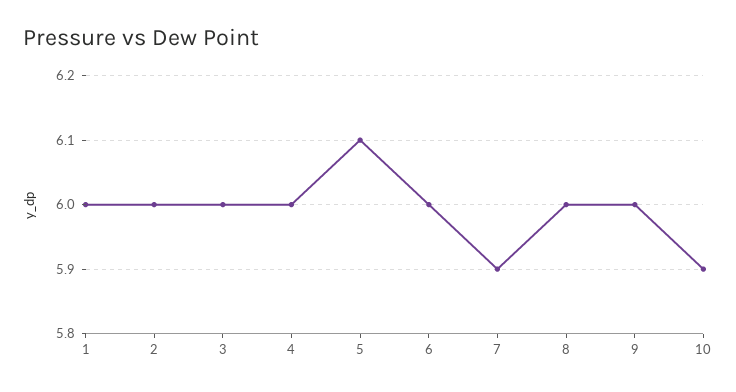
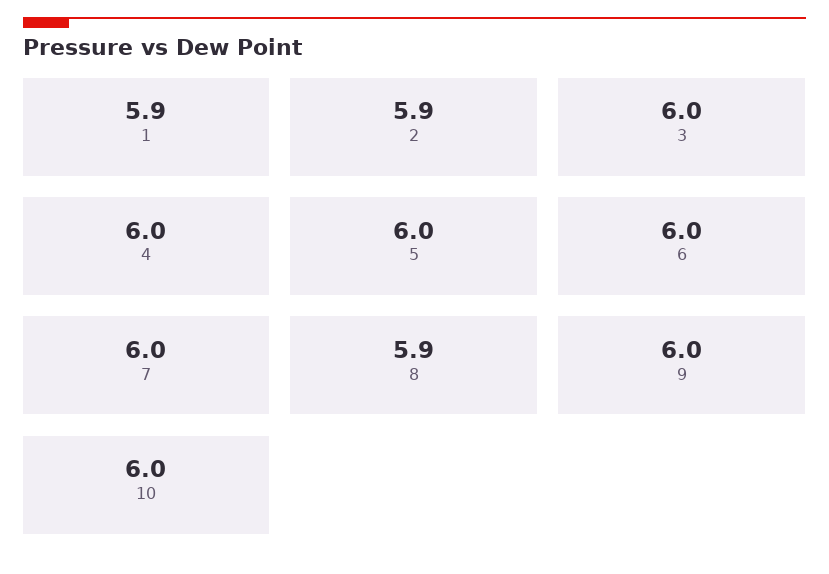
  {
-   "1": 6,
+   "1": 5.9,
-   "2": 6,
+   "2": 5.9,
    "3": 6,
    "4": 6,
-   "5": 6.1,
+   "5": 6,
    "6": 6,
-   "7": 5.9,
+   "7": 6,
-   "8": 6,
+   "8": 5.9,
    "9": 6,
-   "10": 5.9
+   "10": 6
  }

